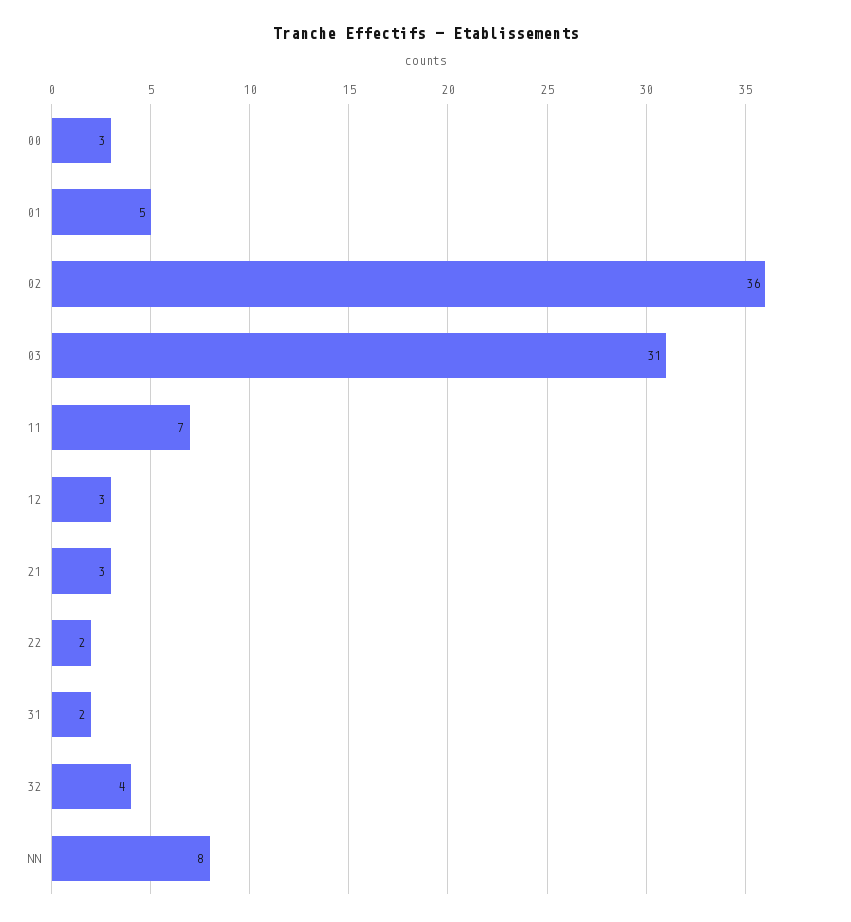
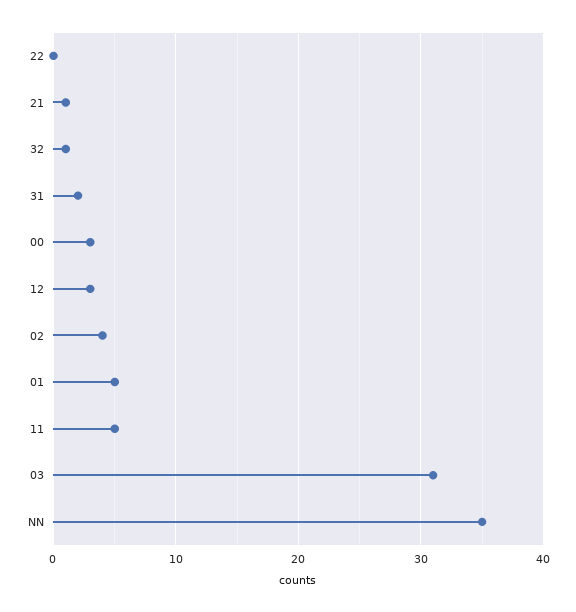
  {
    "00": 3,
    "01": 5,
-   "02": 36,
+   "02": 4,
    "03": 31,
-   "11": 7,
+   "11": 5,
    "12": 3,
-   "21": 3,
+   "21": 1,
-   "22": 2,
+   "22": 0,
    "31": 2,
-   "32": 4,
+   "32": 1,
-   "NN": 8
+   "NN": 35
  }

